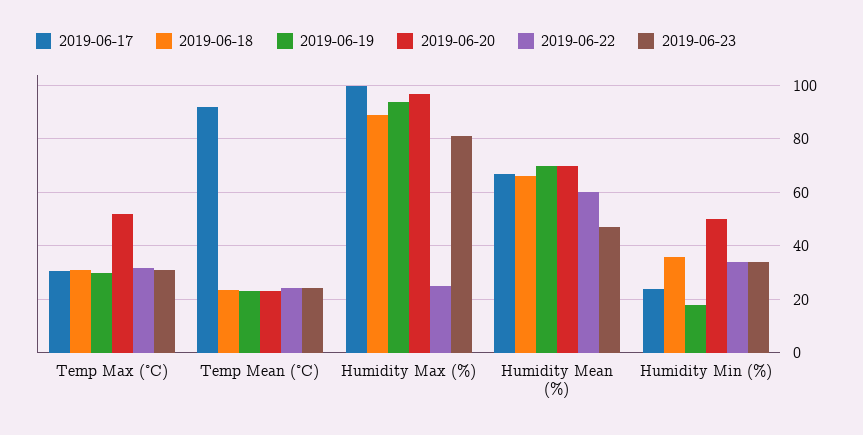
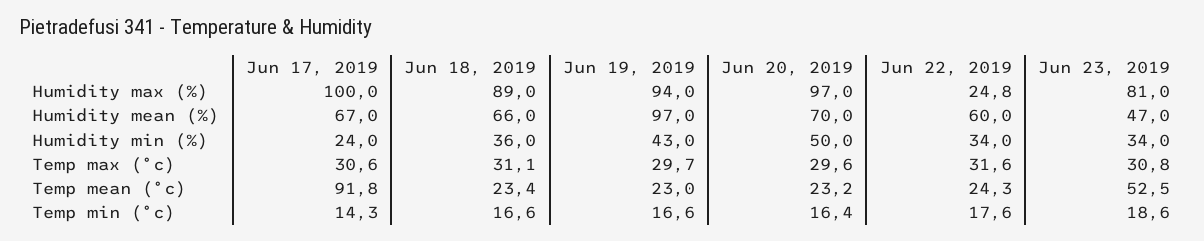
  {
    "2019-06-17": {
      "Temp Max (°C)": 30.6,
      "Temp Mean (°C)": 91.8,
      "Humidity Max (%)": 100,
      "Humidity Mean (%)": 67,
-     "Humidity Min (%)": 24
+     "Humidity Min (%)": 24,
+     "Temp min (°c)": 14.3
    },
    "2019-06-18": {
      "Temp Max (°C)": 31.1,
      "Temp Mean (°C)": 23.4,
      "Humidity Max (%)": 89,
      "Humidity Mean (%)": 66,
-     "Humidity Min (%)": 36
+     "Humidity Min (%)": 36,
+     "Temp min (°c)": 16.6
    },
    "2019-06-19": {
      "Temp Max (°C)": 29.7,
      "Temp Mean (°C)": 23,
      "Humidity Max (%)": 94,
-     "Humidity Mean (%)": 70,
+     "Humidity Mean (%)": 97,
-     "Humidity Min (%)": 17.5
+     "Humidity Min (%)": 43,
+     "Temp min (°c)": 16.6
    },
    "2019-06-20": {
-     "Temp Max (°C)": 52.5,
+     "Temp Max (°C)": 29.6,
      "Temp Mean (°C)": 23.2,
      "Humidity Max (%)": 97,
      "Humidity Mean (%)": 70,
-     "Humidity Min (%)": 50
+     "Humidity Min (%)": 50,
+     "Temp min (°c)": 16.4
    },
    "2019-06-22": {
      "Temp Max (°C)": 31.6,
      "Temp Mean (°C)": 24.3,
      "Humidity Max (%)": 24.8,
      "Humidity Mean (%)": 60,
-     "Humidity Min (%)": 34
+     "Humidity Min (%)": 34,
+     "Temp min (°c)": 17.6
    },
    "2019-06-23": {
      "Temp Max (°C)": 30.8,
-     "Temp Mean (°C)": 25,
+     "Temp Mean (°C)": 52.5,
      "Humidity Max (%)": 81,
      "Humidity Mean (%)": 47,
-     "Humidity Min (%)": 34
+     "Humidity Min (%)": 34,
+     "Temp min (°c)": 18.6
    }
  }

